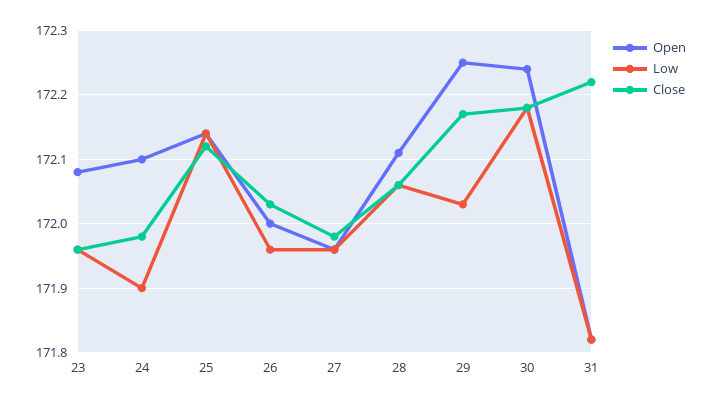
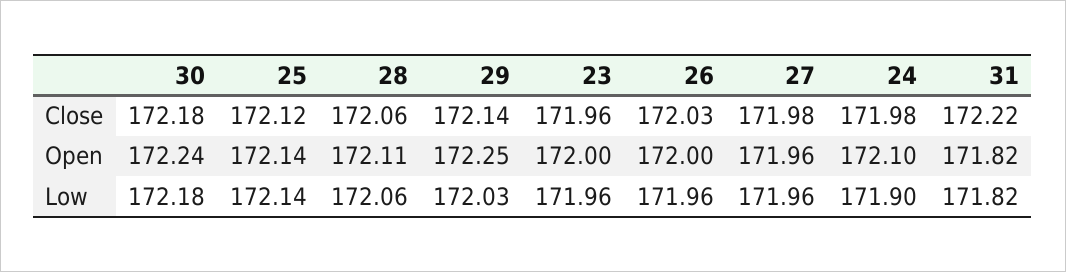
  {
    "Open": {
-     "23": 172.08,
+     "23": 172,
      "24": 172.1,
      "25": 172.14,
      "26": 172,
      "27": 171.96,
      "28": 172.11,
      "29": 172.25,
      "30": 172.24,
      "31": 171.82
    },
    "Low": {
      "23": 171.96,
      "24": 171.9,
      "25": 172.14,
      "26": 171.96,
      "27": 171.96,
      "28": 172.06,
      "29": 172.03,
      "30": 172.18,
      "31": 171.82
    },
    "Close": {
      "23": 171.96,
      "24": 171.98,
      "25": 172.12,
      "26": 172.03,
      "27": 171.98,
      "28": 172.06,
-     "29": 172.17,
+     "29": 172.14,
      "30": 172.18,
      "31": 172.22
    }
  }

